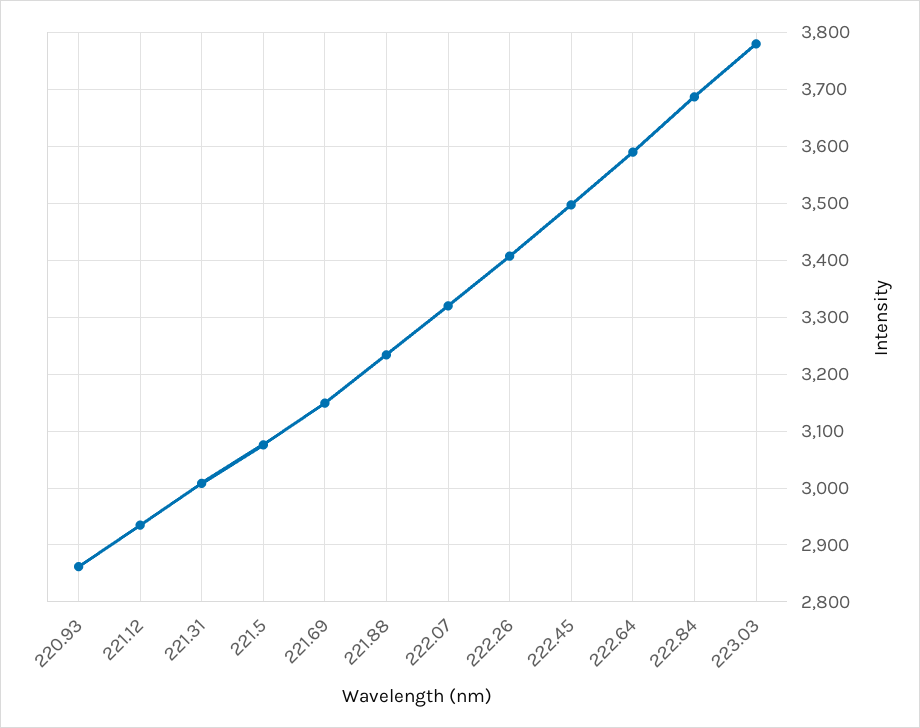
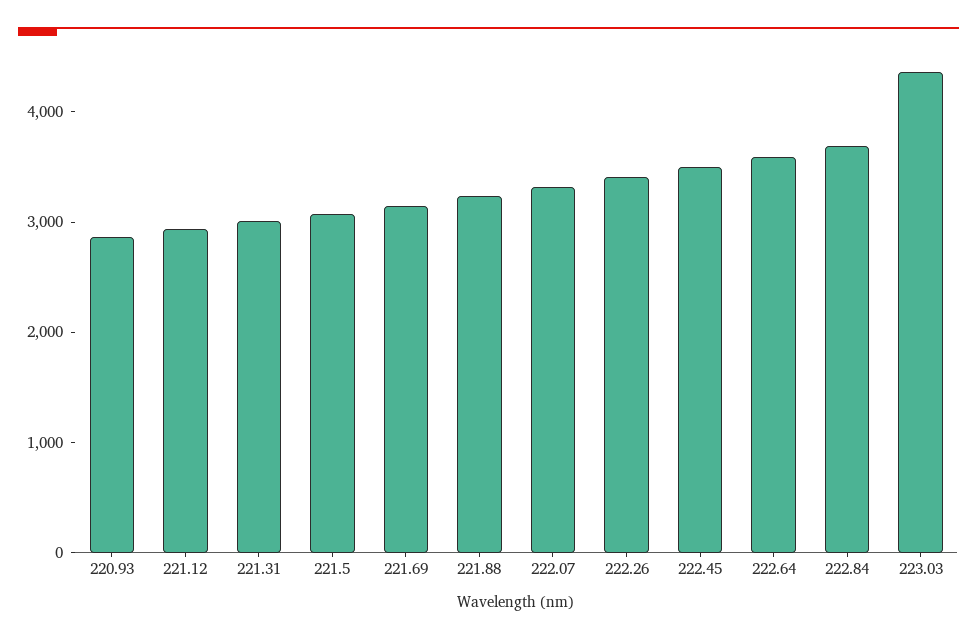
  {
    "220.93": 2860,
    "221.12": 2940,
    "221.31": 3000,
    "221.5": 3080,
    "221.69": 3140,
    "221.88": 3240,
    "222.07": 3320,
    "222.26": 3400,
    "222.45": 3500,
    "222.64": 3600,
    "222.84": 3680,
-   "223.03": 3780
+   "223.03": 4400
  }

